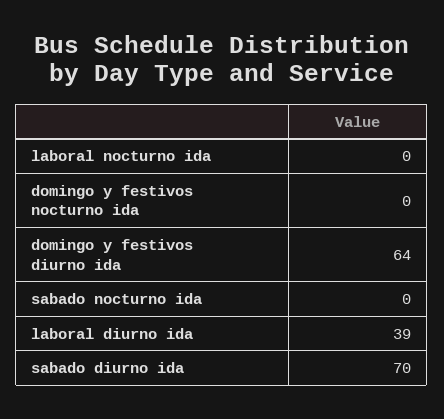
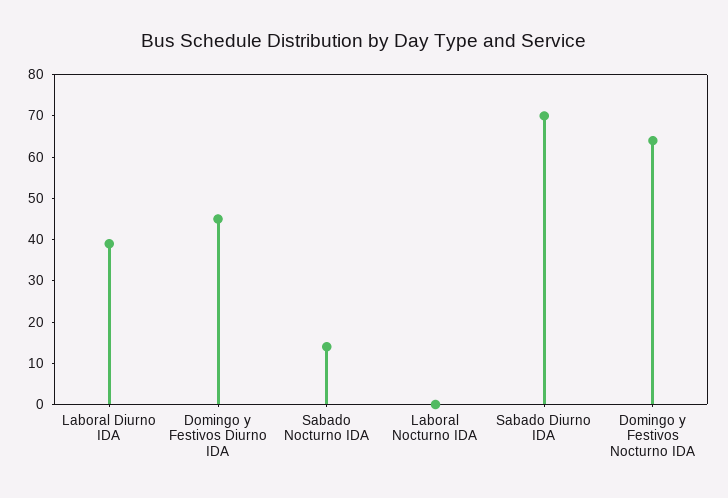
  {
    "laboral nocturno ida": 0,
-   "domingo y festivos nocturno ida": 0,
+   "domingo y festivos nocturno ida": 65,
-   "domingo y festivos diurno ida": 64,
+   "domingo y festivos diurno ida": 45,
-   "sabado nocturno ida": 0,
+   "sabado nocturno ida": 15,
    "laboral diurno ida": 39,
    "sabado diurno ida": 70
  }

